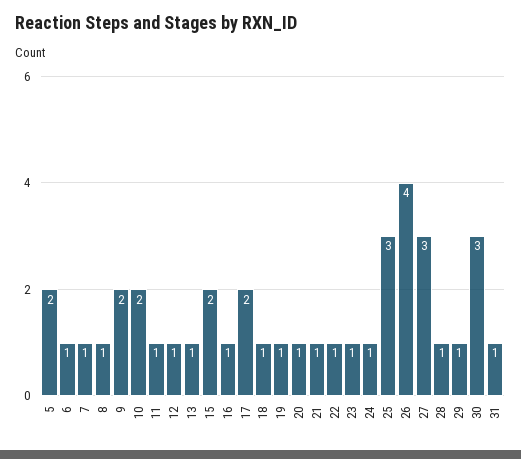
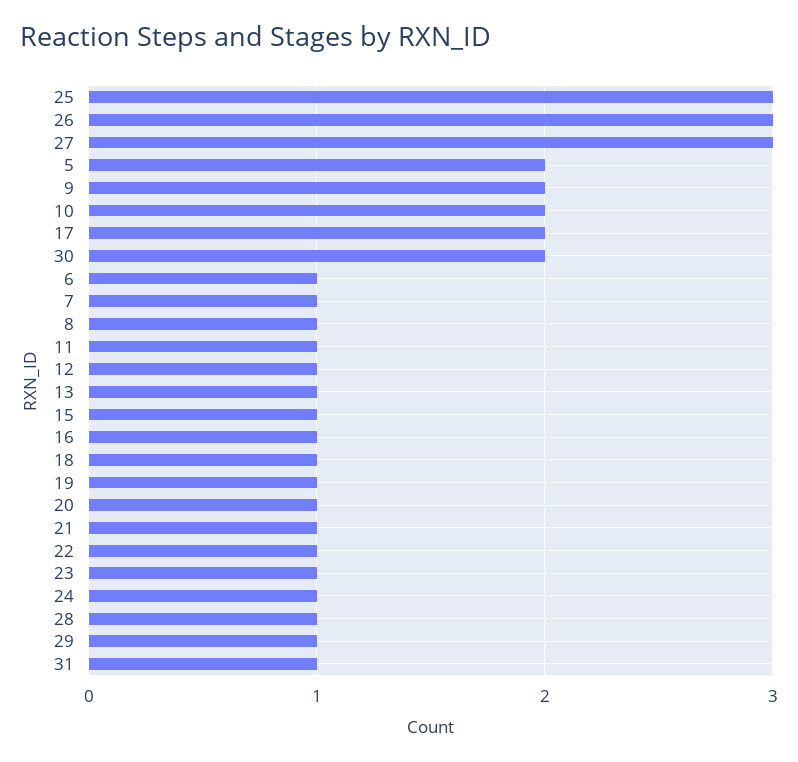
  {
    "5": 2,
    "6": 1,
    "7": 1,
    "8": 1,
    "9": 2,
    "10": 2,
    "11": 1,
    "12": 1,
    "13": 1,
-   "15": 2,
+   "15": 1,
    "16": 1,
    "17": 2,
    "18": 1,
    "19": 1,
    "20": 1,
    "21": 1,
    "22": 1,
    "23": 1,
    "24": 1,
    "25": 3,
-   "26": 4,
+   "26": 3,
    "27": 3,
    "28": 1,
    "29": 1,
-   "30": 3,
+   "30": 2,
    "31": 1
  }

